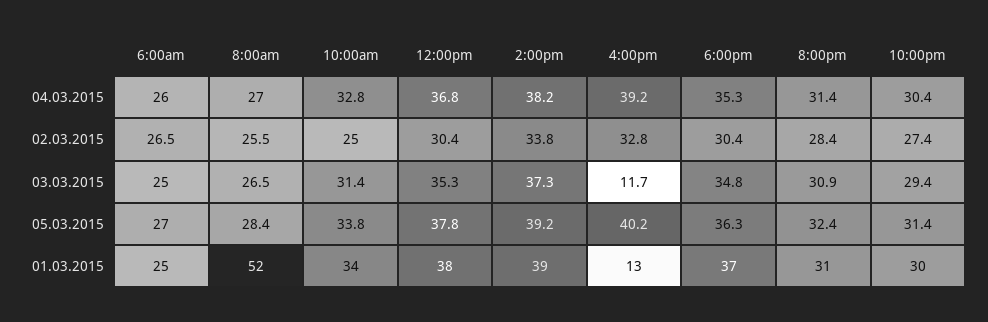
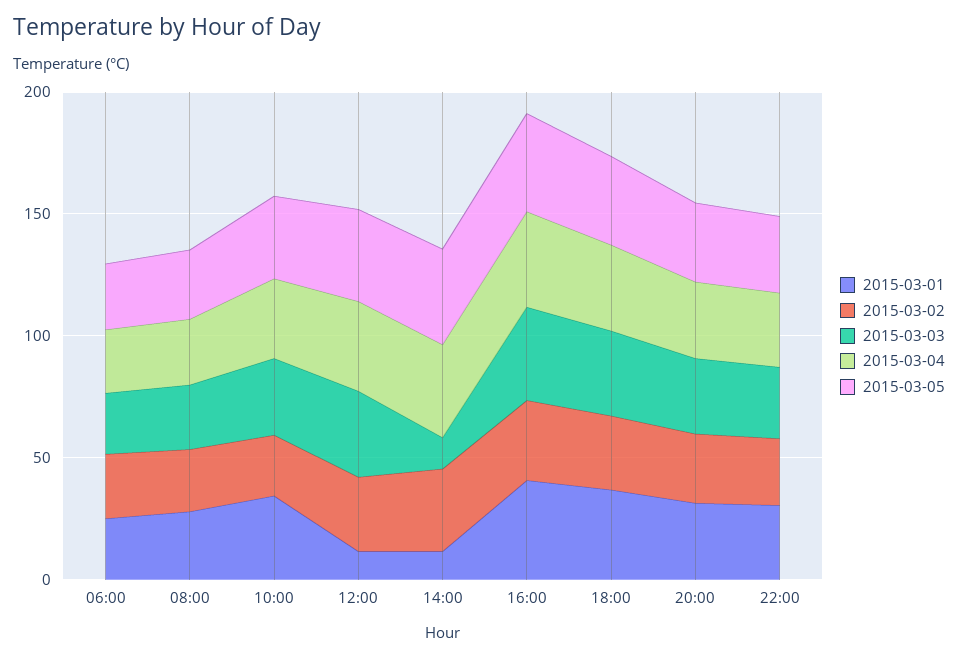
  {
    "04.03.2015": {
      "6:00am": 26,
      "8:00am": 27,
      "10:00am": 32.8,
      "12:00pm": 36.8,
      "2:00pm": 38.2,
      "4:00pm": 39.2,
      "6:00pm": 35.3,
      "8:00pm": 31.4,
      "10:00pm": 30.4
    },
    "02.03.2015": {
      "6:00am": 26.5,
      "8:00am": 25.5,
      "10:00am": 25,
      "12:00pm": 30.4,
      "2:00pm": 33.8,
      "4:00pm": 32.8,
      "6:00pm": 30.4,
      "8:00pm": 28.4,
      "10:00pm": 27.4
    },
    "03.03.2015": {
      "6:00am": 25,
      "8:00am": 26.5,
      "10:00am": 31.4,
      "12:00pm": 35.3,
-     "2:00pm": 37.3,
+     "2:00pm": 10,
-     "4:00pm": 11.7,
+     "4:00pm": 40,
      "6:00pm": 34.8,
      "8:00pm": 30.9,
      "10:00pm": 29.4
    },
    "05.03.2015": {
      "6:00am": 27,
      "8:00am": 28.4,
      "10:00am": 33.8,
      "12:00pm": 37.8,
      "2:00pm": 39.2,
      "4:00pm": 40.2,
      "6:00pm": 36.3,
      "8:00pm": 32.4,
      "10:00pm": 31.4
    },
    "01.03.2015": {
      "6:00am": 25,
-     "8:00am": 52,
+     "8:00am": 30,
      "10:00am": 34,
-     "12:00pm": 38,
+     "12:00pm": 10,
-     "2:00pm": 39,
+     "2:00pm": 10,
-     "4:00pm": 13,
+     "4:00pm": 40,
      "6:00pm": 37,
      "8:00pm": 31,
      "10:00pm": 30
    }
  }

